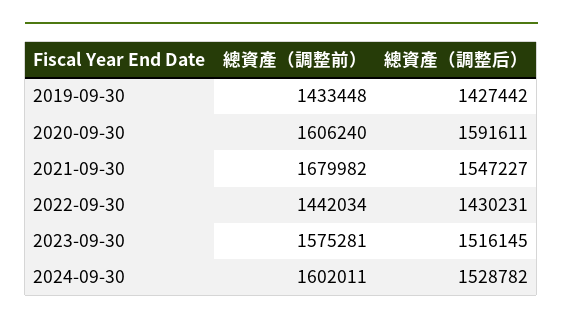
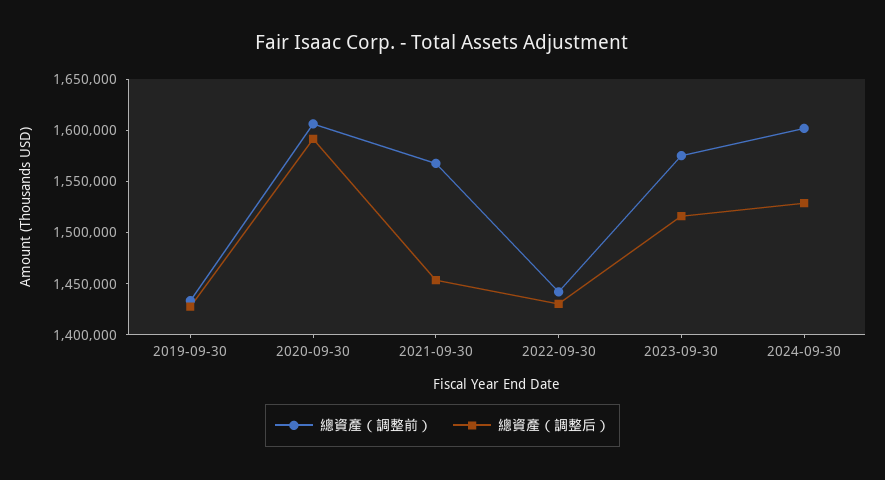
  {
    "總資產（調整前）": {
      "2019-09-30": 1433448,
      "2020-09-30": 1606240,
-     "2021-09-30": 1679982,
+     "2021-09-30": 1570000,
      "2022-09-30": 1442034,
      "2023-09-30": 1575281,
      "2024-09-30": 1602011
    },
    "總資產（調整后）": {
      "2019-09-30": 1427442,
      "2020-09-30": 1591611,
-     "2021-09-30": 1547227,
+     "2021-09-30": 1450000,
      "2022-09-30": 1430231,
      "2023-09-30": 1516145,
      "2024-09-30": 1528782
    }
  }

